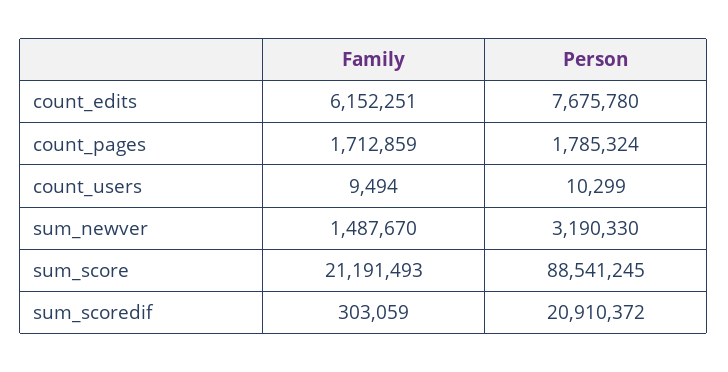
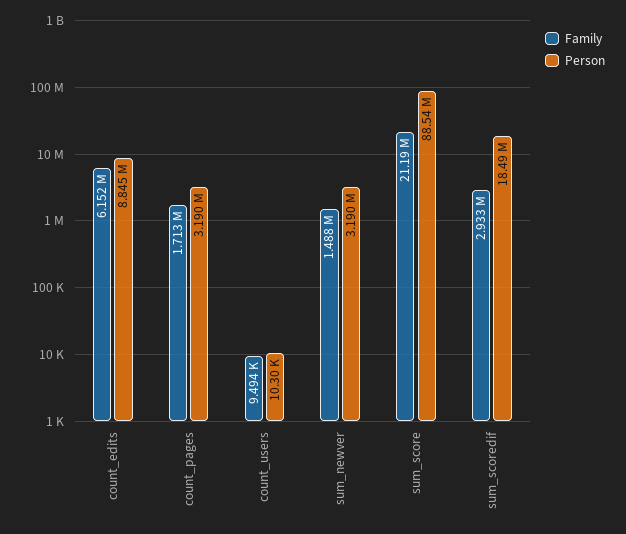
  {
    "Family": {
      "count_edits": 6152251,
      "count_pages": 1712859,
      "count_users": 9494,
      "sum_newver": 1487670,
      "sum_score": 21191493,
-     "sum_scoredif": 303059
+     "sum_scoredif": 2933000
    },
    "Person": {
-     "count_edits": 7675780,
+     "count_edits": 8845000,
-     "count_pages": 1785324,
+     "count_pages": 3190000,
      "count_users": 10299,
      "sum_newver": 3190330,
      "sum_score": 88541245,
-     "sum_scoredif": 20910372
+     "sum_scoredif": 18490000
    }
  }

